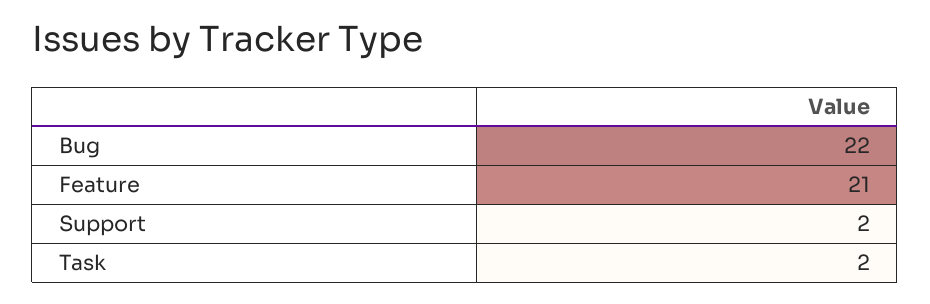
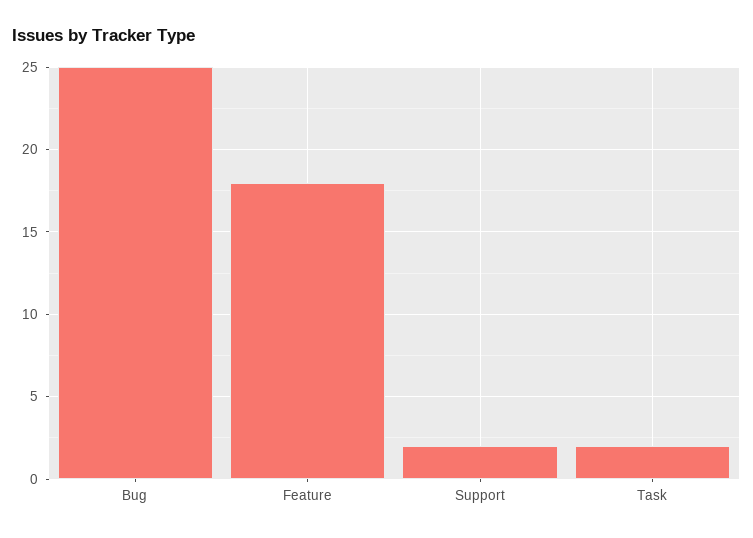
  {
-   "Bug": 22,
+   "Bug": 25,
-   "Feature": 21,
+   "Feature": 18,
    "Support": 2,
    "Task": 2
  }

